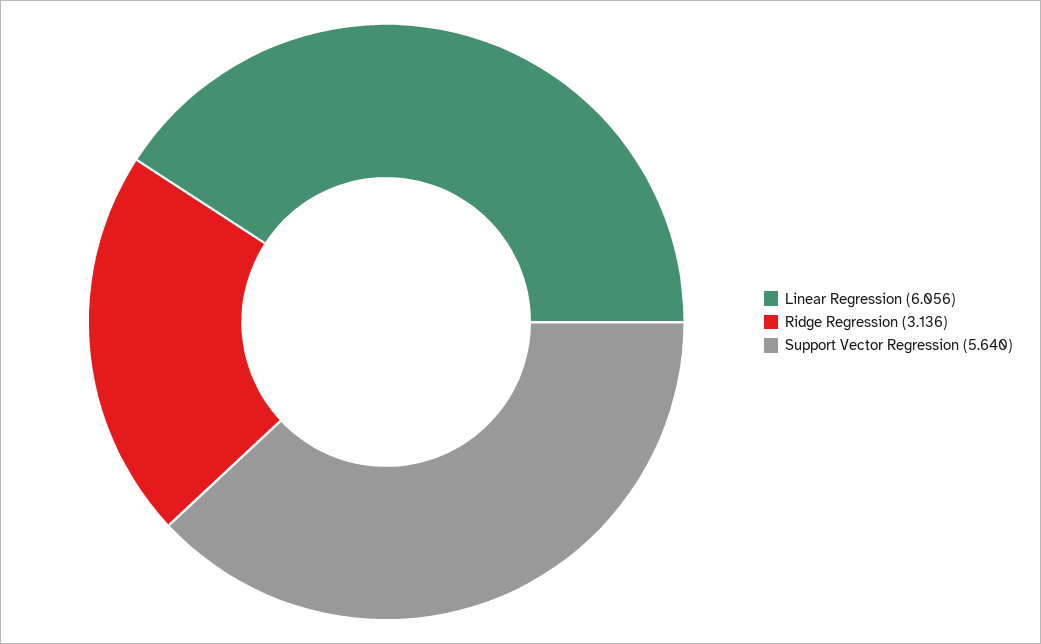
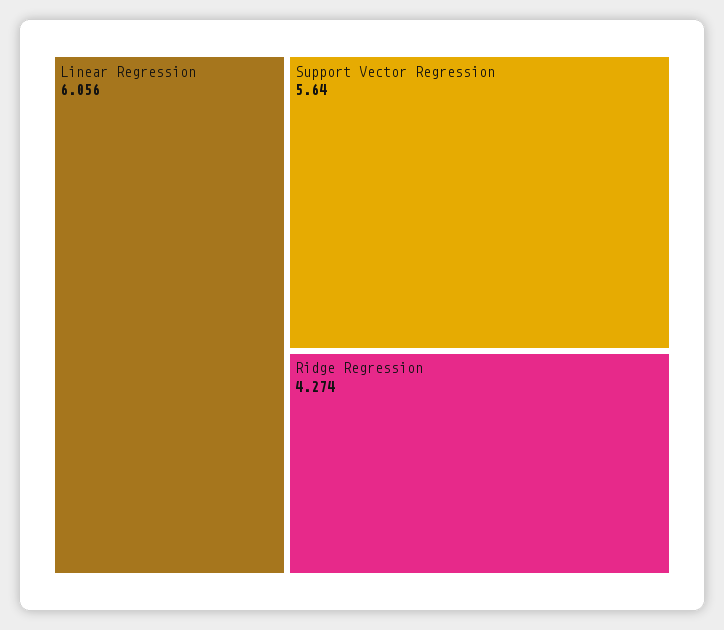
  {
    "Linear Regression": 6.056,
-   "Ridge Regression": 3.136,
+   "Ridge Regression": 4.274,
    "Support Vector Regression": 5.64
  }

